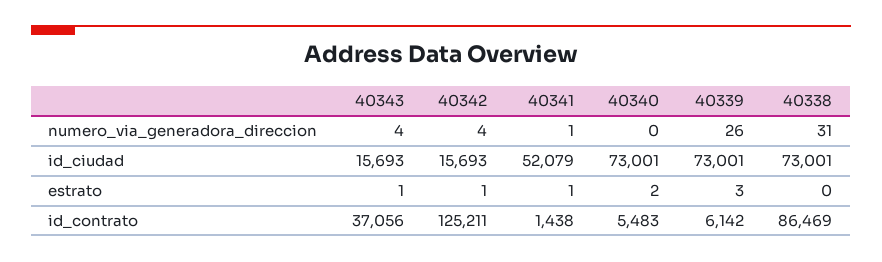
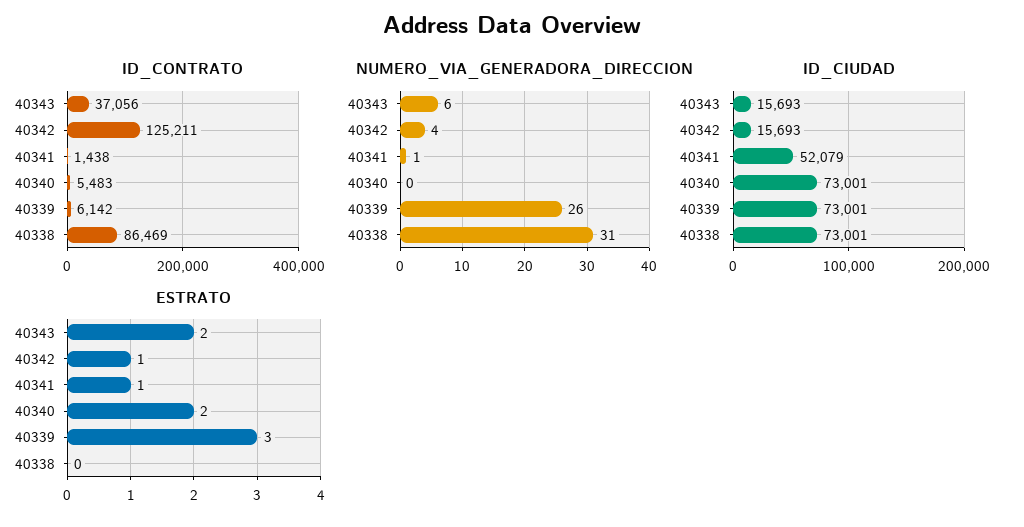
  {
    "numero_via_generadora_direccion": {
-     "40343": 4,
+     "40343": 6,
      "40342": 4,
      "40341": 1,
      "40340": 0,
      "40339": 26,
      "40338": 31
    },
    "id_ciudad": {
      "40343": 15693,
      "40342": 15693,
      "40341": 52079,
      "40340": 73001,
      "40339": 73001,
      "40338": 73001
    },
    "estrato": {
-     "40343": 1,
+     "40343": 2,
      "40342": 1,
      "40341": 1,
      "40340": 2,
      "40339": 3,
      "40338": 0
    },
    "id_contrato": {
      "40343": 37056,
      "40342": 125211,
      "40341": 1438,
      "40340": 5483,
      "40339": 6142,
      "40338": 86469
    }
  }

